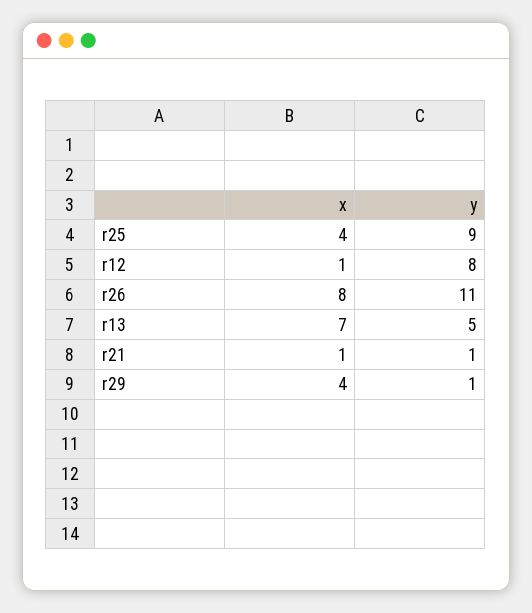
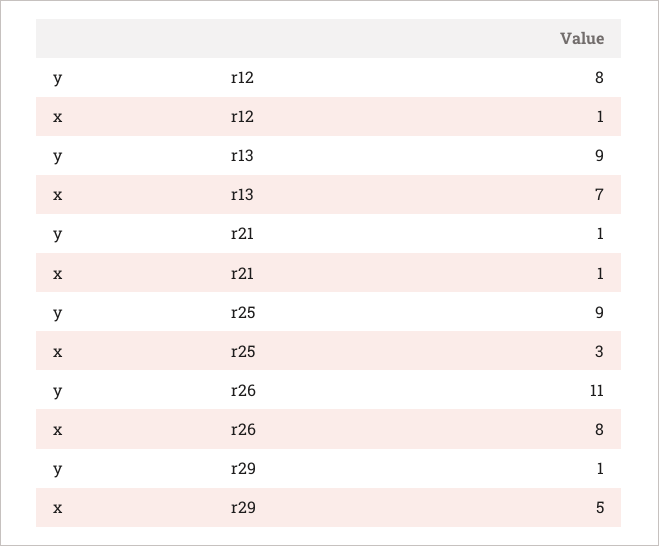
  {
    "x": {
-     "r25": 4,
+     "r25": 3,
      "r12": 1,
      "r26": 8,
      "r13": 7,
      "r21": 1,
-     "r29": 4
+     "r29": 5
    },
    "y": {
      "r25": 9,
      "r12": 8,
      "r26": 11,
-     "r13": 5,
+     "r13": 9,
      "r21": 1,
      "r29": 1
    }
  }

